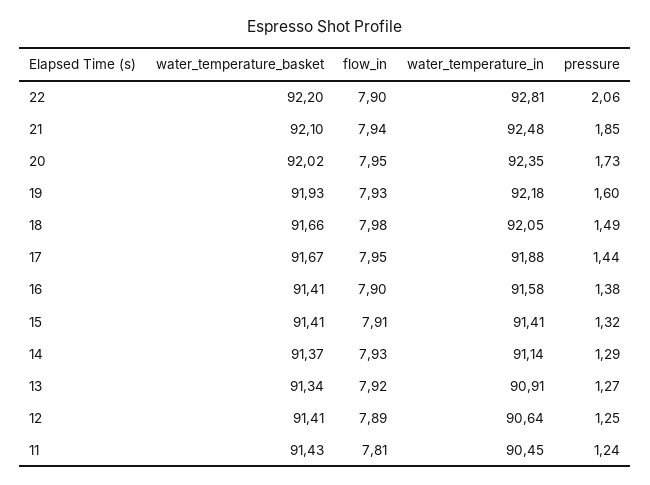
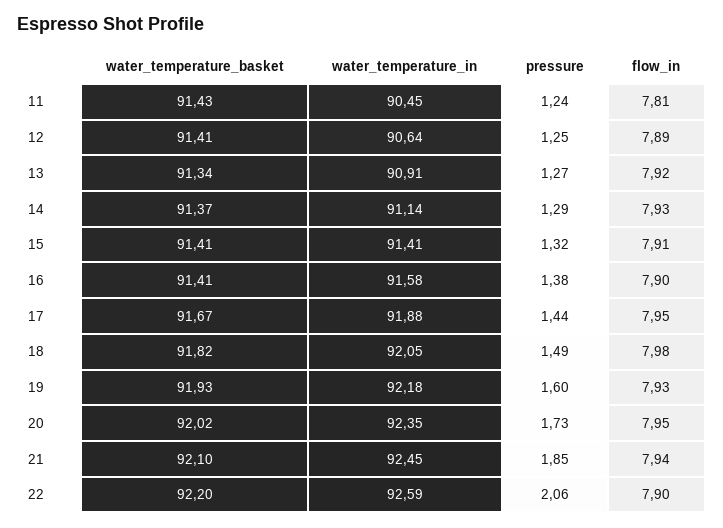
  {
    "water_temperature_basket": {
      "22": 92.2,
      "21": 92.1,
      "20": 92.02,
      "19": 91.93,
-     "18": 91.66,
+     "18": 91.82,
      "17": 91.67,
      "16": 91.41,
      "15": 91.41,
      "14": 91.37,
      "13": 91.34,
      "12": 91.41,
      "11": 91.43
    },
    "flow_in": {
      "22": 7.9,
      "21": 7.94,
      "20": 7.95,
      "19": 7.93,
      "18": 7.98,
      "17": 7.95,
      "16": 7.9,
      "15": 7.91,
      "14": 7.93,
      "13": 7.92,
      "12": 7.89,
      "11": 7.81
    },
    "water_temperature_in": {
-     "22": 92.81,
+     "22": 92.59,
-     "21": 92.48,
+     "21": 92.45,
      "20": 92.35,
      "19": 92.18,
      "18": 92.05,
      "17": 91.88,
      "16": 91.58,
      "15": 91.41,
      "14": 91.14,
      "13": 90.91,
      "12": 90.64,
      "11": 90.45
    },
    "pressure": {
      "22": 2.06,
      "21": 1.85,
      "20": 1.73,
      "19": 1.6,
      "18": 1.49,
      "17": 1.44,
      "16": 1.38,
      "15": 1.32,
      "14": 1.29,
      "13": 1.27,
      "12": 1.25,
      "11": 1.24
    }
  }

